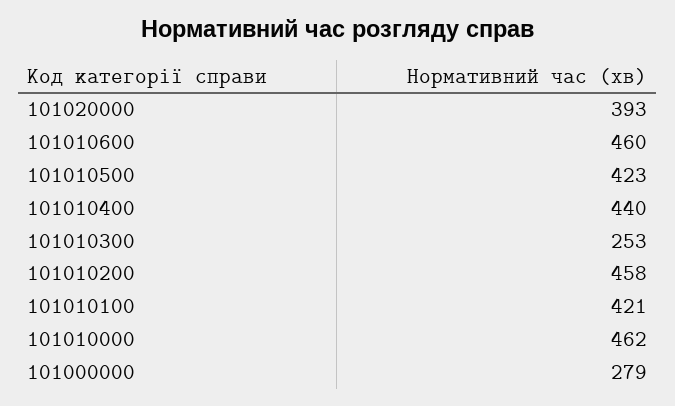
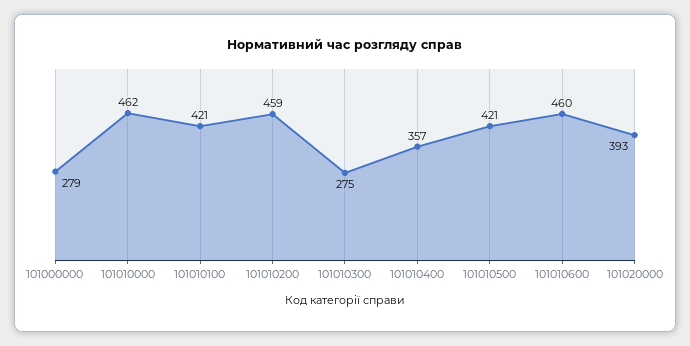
  {
    "101020000": 393,
    "101010600": 460,
-   "101010500": 423,
+   "101010500": 421,
-   "101010400": 440,
+   "101010400": 357,
-   "101010300": 253,
+   "101010300": 275,
-   "101010200": 458,
+   "101010200": 459,
    "101010100": 421,
    "101010000": 462,
    "101000000": 279
  }

